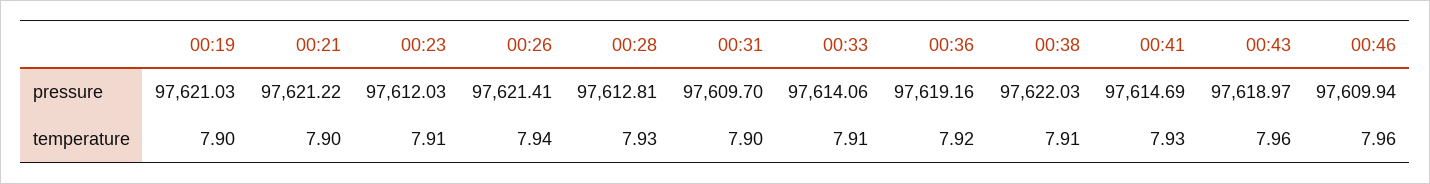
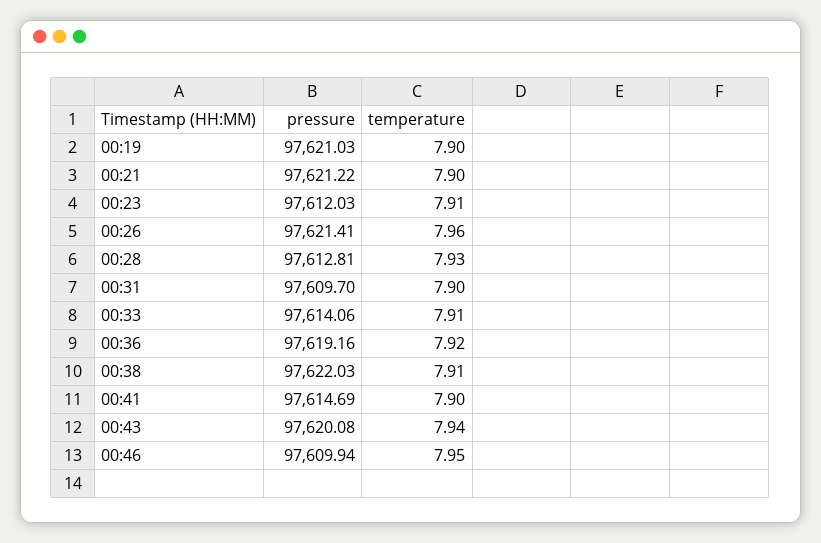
  {
    "00:19": {
      "pressure": 97621.03,
      "temperature": 7.9
    },
    "00:21": {
      "pressure": 97621.22,
      "temperature": 7.9
    },
    "00:23": {
      "pressure": 97612.03,
      "temperature": 7.91
    },
    "00:26": {
      "pressure": 97621.41,
-     "temperature": 7.94
+     "temperature": 7.96
    },
    "00:28": {
      "pressure": 97612.81,
      "temperature": 7.93
    },
    "00:31": {
      "pressure": 97609.7,
      "temperature": 7.9
    },
    "00:33": {
      "pressure": 97614.06,
      "temperature": 7.91
    },
    "00:36": {
      "pressure": 97619.16,
      "temperature": 7.92
    },
    "00:38": {
      "pressure": 97622.03,
      "temperature": 7.91
    },
    "00:41": {
      "pressure": 97614.69,
-     "temperature": 7.93
+     "temperature": 7.9
    },
    "00:43": {
-     "pressure": 97618.97,
+     "pressure": 97620.08,
-     "temperature": 7.96
+     "temperature": 7.94
    },
    "00:46": {
      "pressure": 97609.94,
-     "temperature": 7.96
+     "temperature": 7.95
    }
  }

